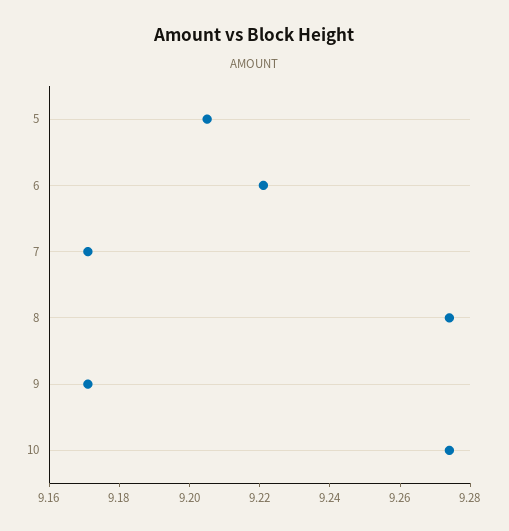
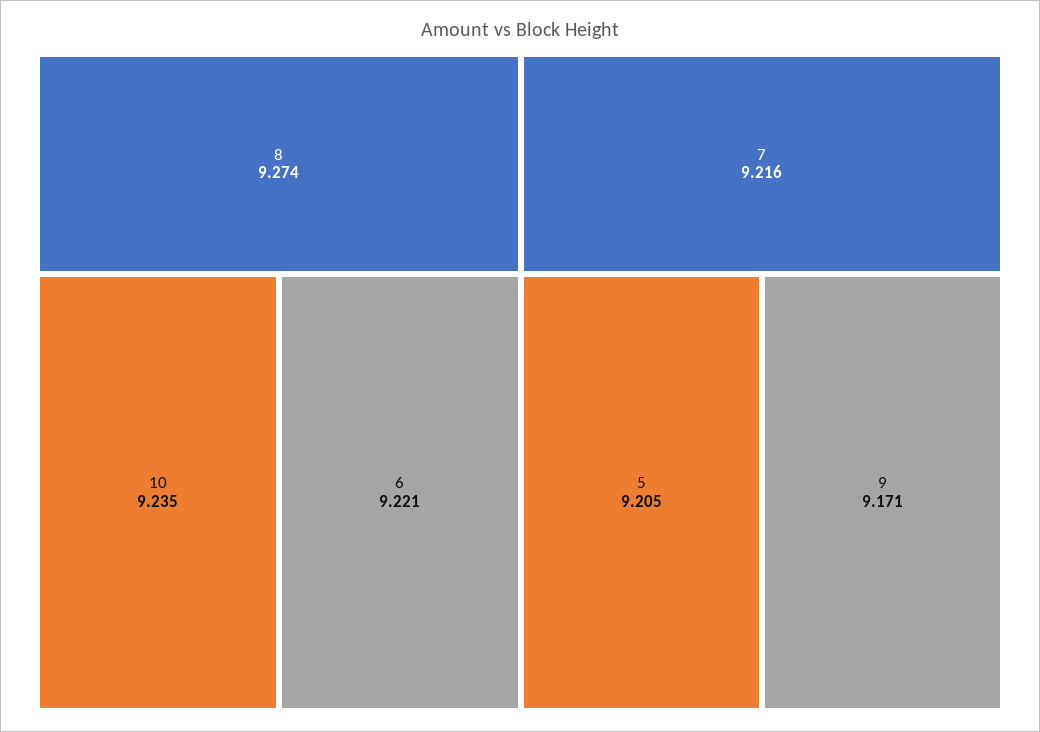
  {
    "5": 9.205,
    "6": 9.221,
-   "7": 9.17,
+   "7": 9.216,
    "8": 9.274,
    "9": 9.171,
-   "10": 9.275
+   "10": 9.235
  }

